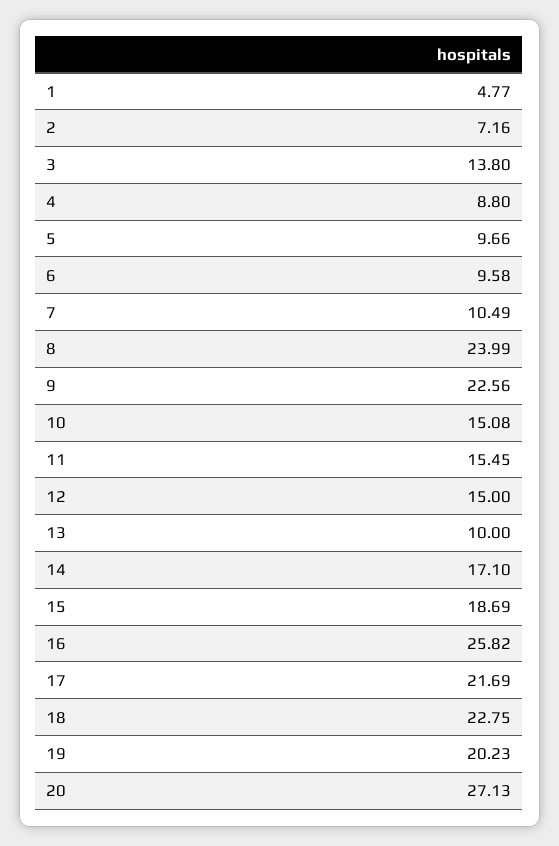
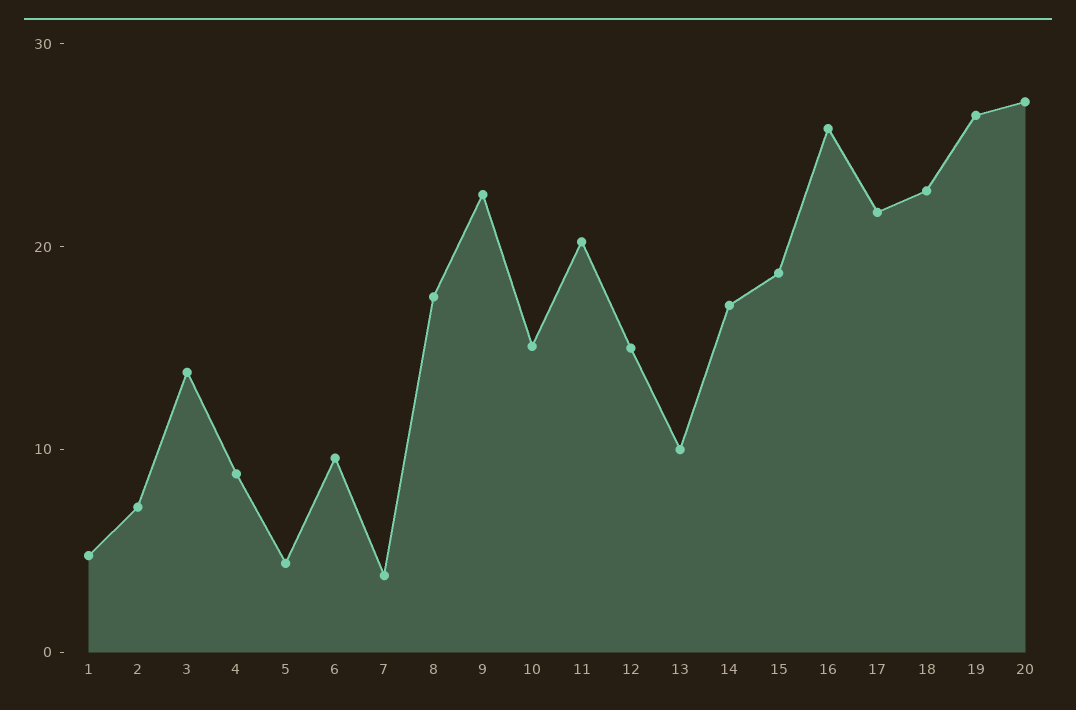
  {
    "1": 4.77,
    "2": 7.16,
    "3": 13.8,
    "4": 8.8,
-   "5": 9.66,
+   "5": 4,
    "6": 9.58,
-   "7": 10.49,
+   "7": 4,
-   "8": 23.99,
+   "8": 18,
    "9": 22.56,
    "10": 15.08,
-   "11": 15.45,
+   "11": 20,
    "12": 15,
    "13": 10,
    "14": 17.1,
    "15": 18.69,
    "16": 25.82,
    "17": 21.69,
    "18": 22.75,
-   "19": 20.23,
+   "19": 26,
    "20": 27.13
  }

